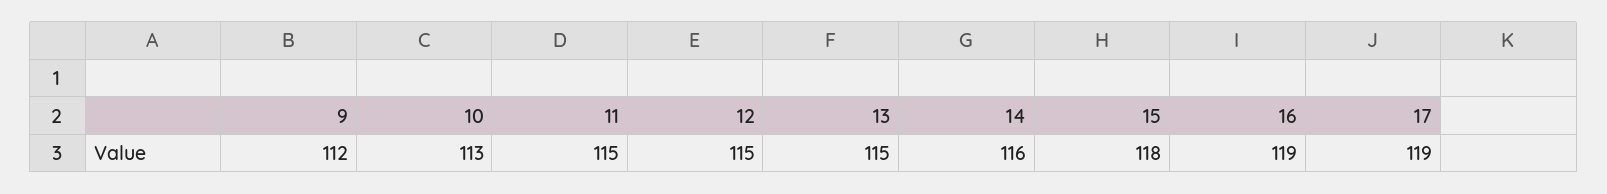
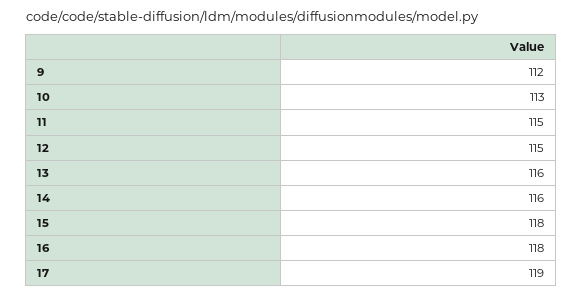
  {
    "9": 112,
    "10": 113,
    "11": 115,
    "12": 115,
-   "13": 115,
+   "13": 116,
    "14": 116,
    "15": 118,
-   "16": 119,
+   "16": 118,
    "17": 119
  }

